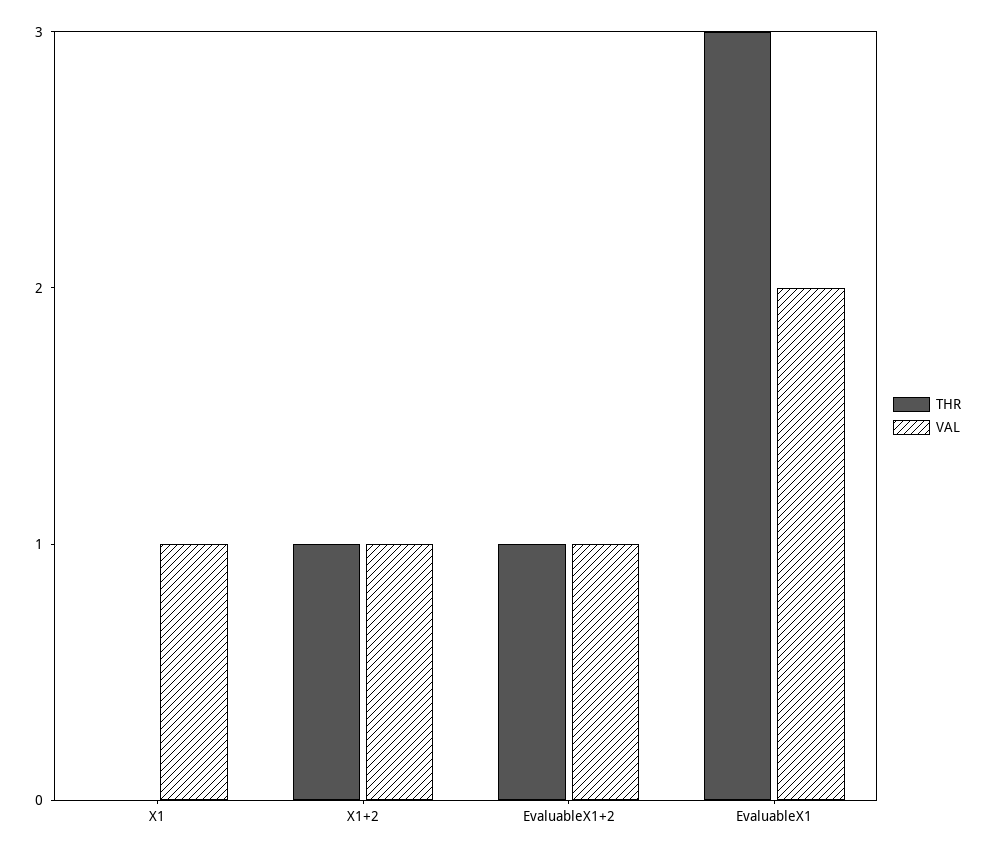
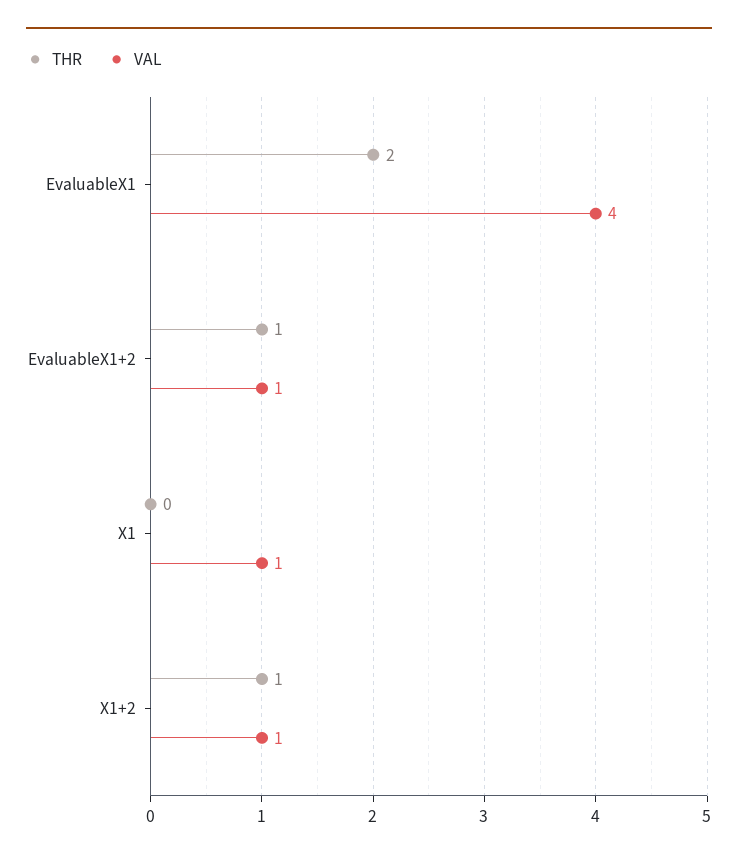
  {
    "THR": {
      "X1": 0,
      "X1+2": 1,
      "EvaluableX1+2": 1,
-     "EvaluableX1": 3
+     "EvaluableX1": 2
    },
    "VAL": {
      "X1": 1,
      "X1+2": 1,
      "EvaluableX1+2": 1,
-     "EvaluableX1": 2
+     "EvaluableX1": 4
    }
  }

